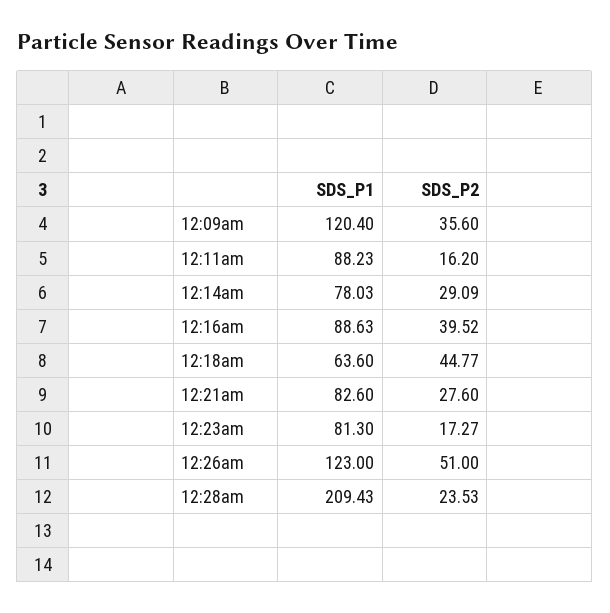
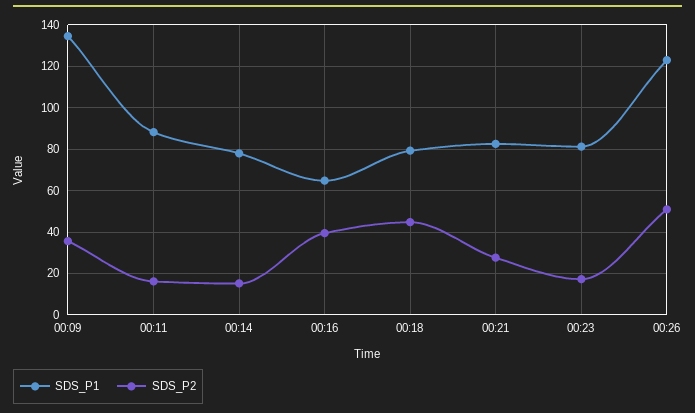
  {
    "SDS_P1": {
-     "12:09am": 120.4,
+     "12:09am": 135,
      "12:11am": 88.23,
      "12:14am": 78.03,
-     "12:16am": 88.63,
+     "12:16am": 65,
-     "12:18am": 63.6,
+     "12:18am": 80,
      "12:21am": 82.6,
      "12:23am": 81.3,
-     "12:26am": 123,
+     "12:26am": 123
-     "12:28am": 209.43
    },
    "SDS_P2": {
      "12:09am": 35.6,
      "12:11am": 16.2,
-     "12:14am": 29.09,
+     "12:14am": 15,
      "12:16am": 39.52,
      "12:18am": 44.77,
      "12:21am": 27.6,
      "12:23am": 17.27,
-     "12:26am": 51,
+     "12:26am": 51
-     "12:28am": 23.53
    }
  }

